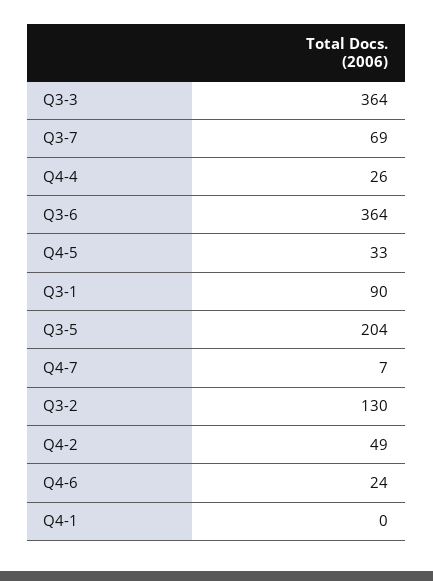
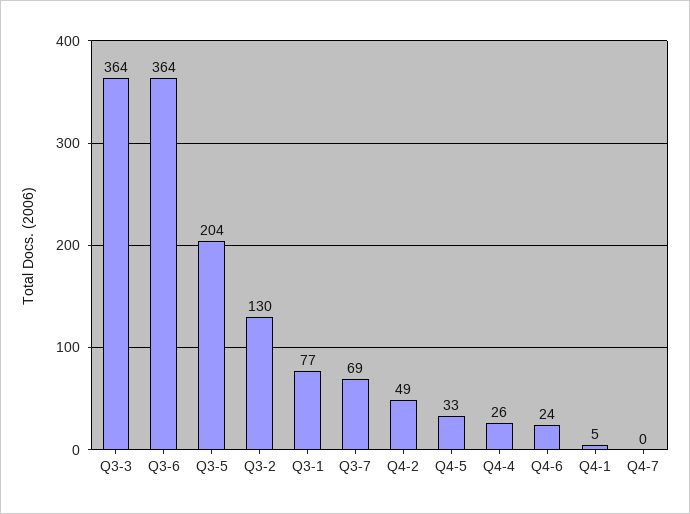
  {
    "Q3-3": 364,
    "Q3-7": 69,
    "Q4-4": 26,
    "Q3-6": 364,
    "Q4-5": 33,
-   "Q3-1": 90,
+   "Q3-1": 77,
    "Q3-5": 204,
-   "Q4-7": 7,
+   "Q4-7": 0,
    "Q3-2": 130,
    "Q4-2": 49,
    "Q4-6": 24,
-   "Q4-1": 0
+   "Q4-1": 5
  }

